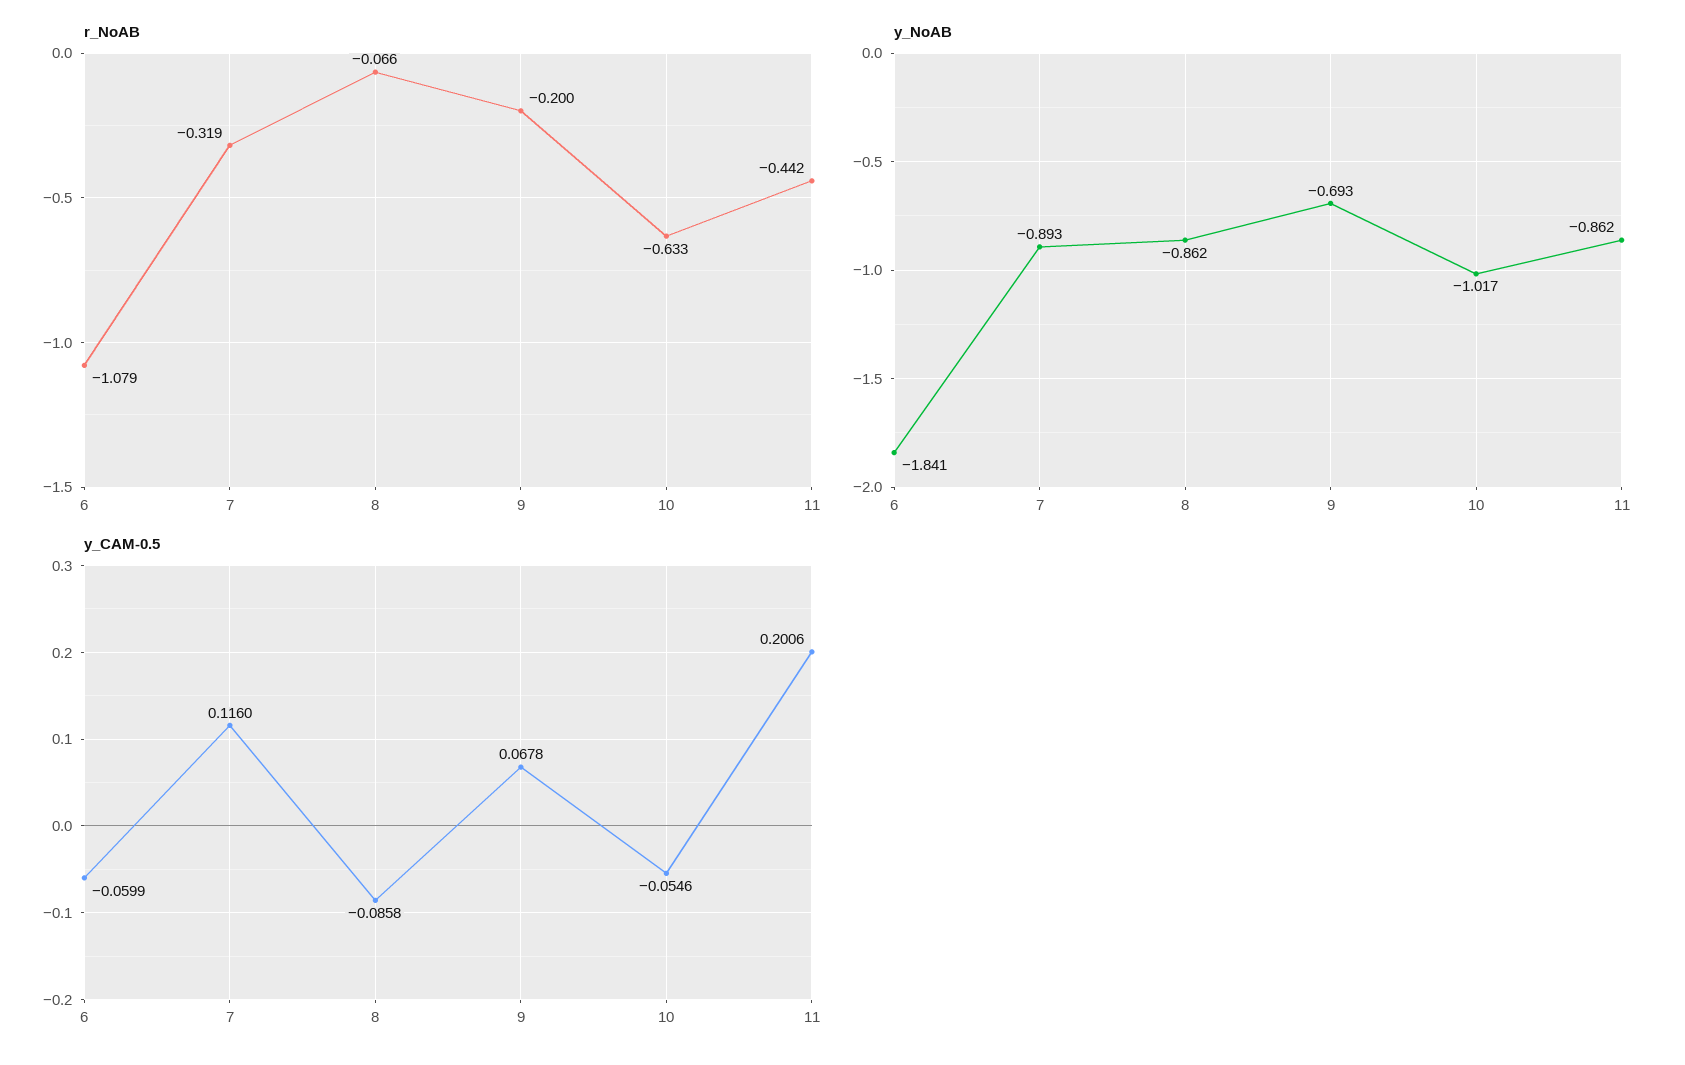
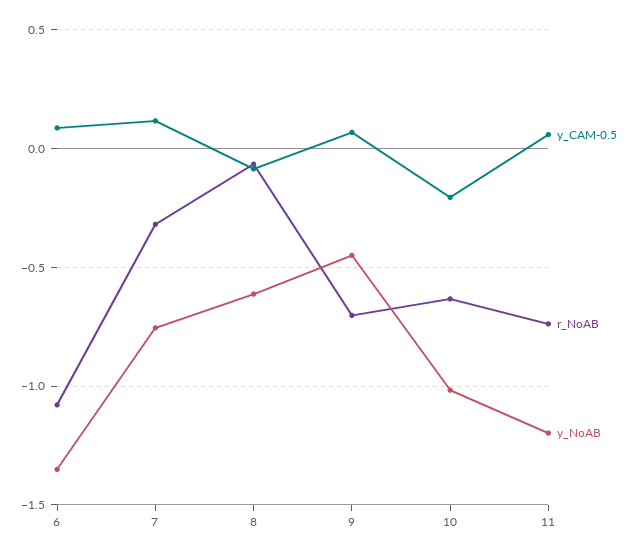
  {
    "r_NoAB": {
      "6": -1.079,
      "7": -0.319,
      "8": -0.066,
-     "9": -0.2,
+     "9": -0.7,
      "10": -0.633,
-     "11": -0.442
+     "11": -0.75
    },
    "y_NoAB": {
-     "6": -1.841,
+     "6": -1.35,
-     "7": -0.893,
+     "7": -0.75,
-     "8": -0.862,
+     "8": -0.6,
-     "9": -0.693,
+     "9": -0.45,
      "10": -1.017,
-     "11": -0.862
+     "11": -1.2
    },
    "y_CAM-0.5": {
-     "6": -0.0599,
+     "6": 0.1,
      "7": 0.116,
      "8": -0.0858,
      "9": 0.0678,
-     "10": -0.0546,
+     "10": -0.2,
-     "11": 0.2006
+     "11": 0.05
    }
  }

